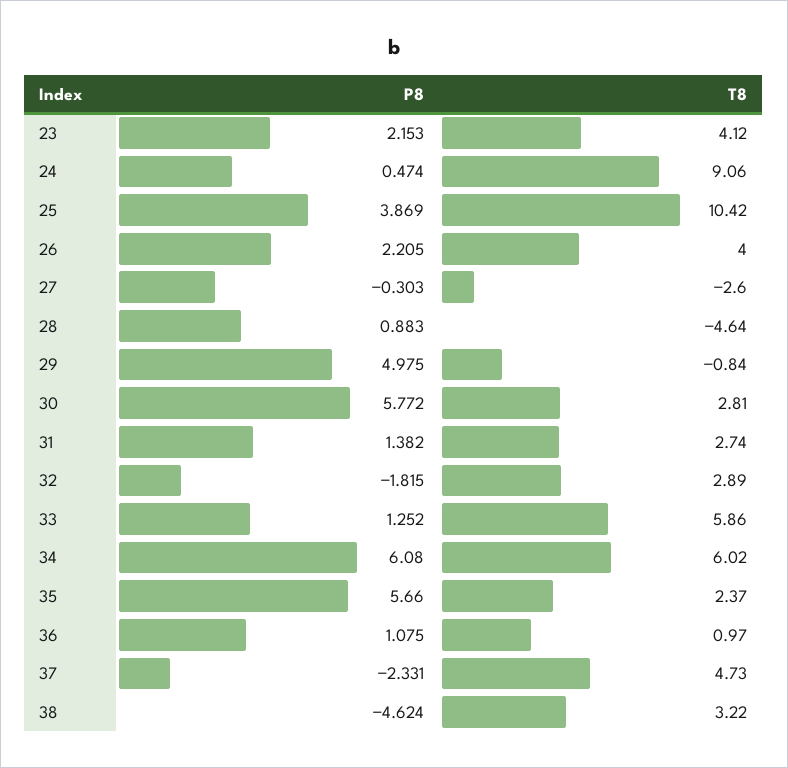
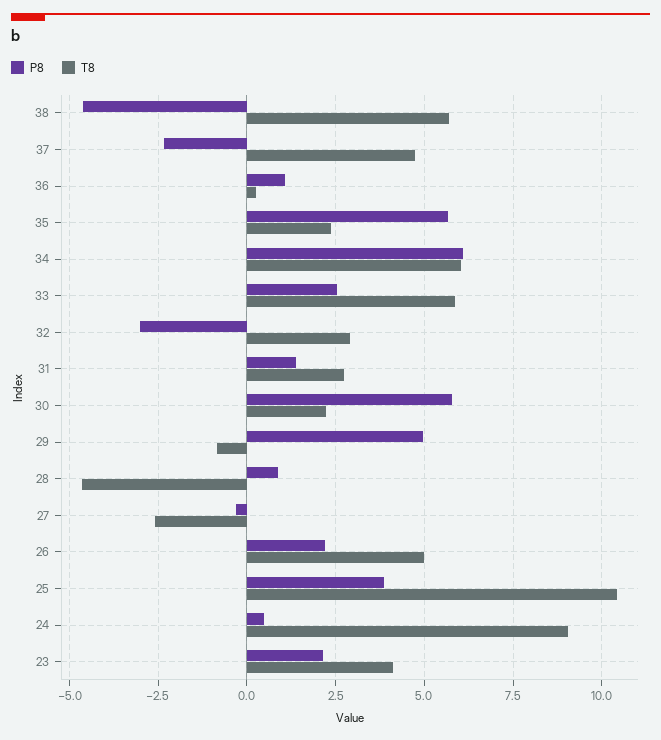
  {
    "P8": {
      "23": 2.153,
      "24": 0.474,
      "25": 3.869,
      "26": 2.205,
      "27": -0.303,
      "28": 0.883,
      "29": 4.975,
      "30": 5.772,
      "31": 1.382,
-     "32": -1.815,
+     "32": -3,
-     "33": 1.252,
+     "33": 2.5,
      "34": 6.08,
      "35": 5.66,
      "36": 1.075,
      "37": -2.331,
      "38": -4.624
    },
    "T8": {
      "23": 4.12,
      "24": 9.06,
      "25": 10.42,
-     "26": 4,
+     "26": 5,
      "27": -2.6,
      "28": -4.64,
      "29": -0.84,
-     "30": 2.81,
+     "30": 2.25,
      "31": 2.74,
      "32": 2.89,
      "33": 5.86,
      "34": 6.02,
      "35": 2.37,
-     "36": 0.97,
+     "36": 0.25,
      "37": 4.73,
-     "38": 3.22
+     "38": 5.75
    }
  }

